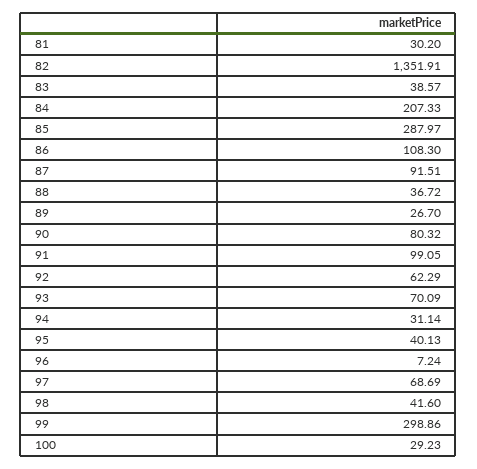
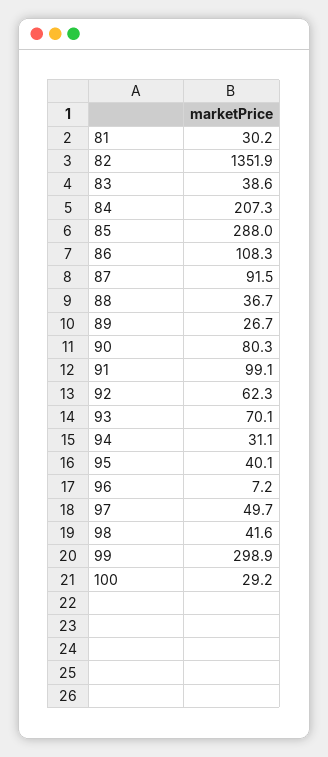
  {
    "81": 30.2,
    "82": 1351.91,
    "83": 38.57,
    "84": 207.33,
    "85": 287.97,
    "86": 108.3,
    "87": 91.51,
    "88": 36.72,
    "89": 26.7,
    "90": 80.32,
    "91": 99.05,
    "92": 62.29,
    "93": 70.09,
    "94": 31.14,
    "95": 40.13,
    "96": 7.24,
-   "97": 68.69,
+   "97": 49.7,
    "98": 41.6,
    "99": 298.86,
    "100": 29.23
  }

